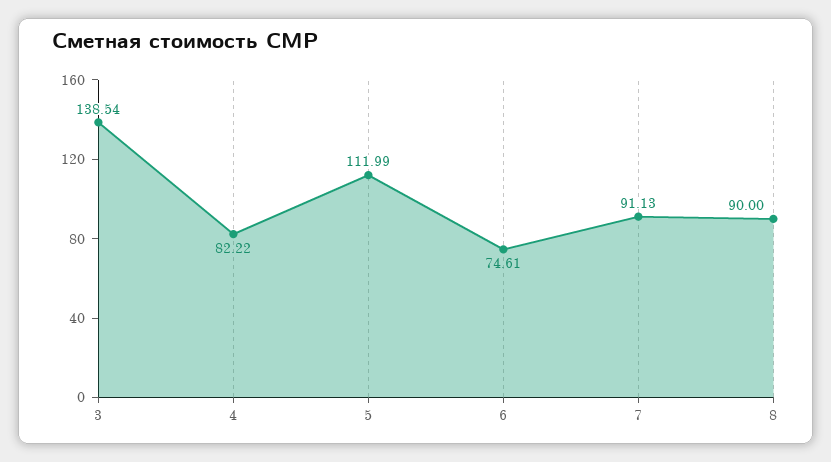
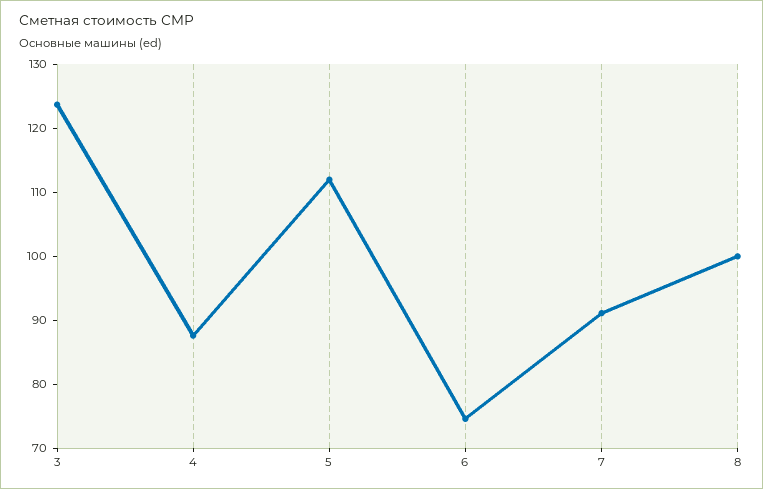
  {
-   "3": 138.54,
+   "3": 124,
-   "4": 82.22,
+   "4": 88,
    "5": 111.99,
    "6": 74.61,
    "7": 91.13,
-   "8": 90
+   "8": 100
  }

